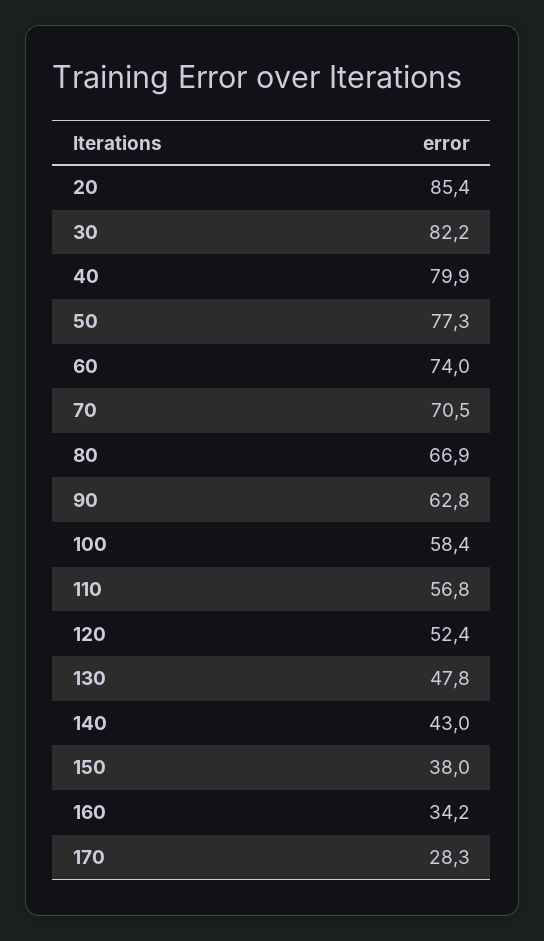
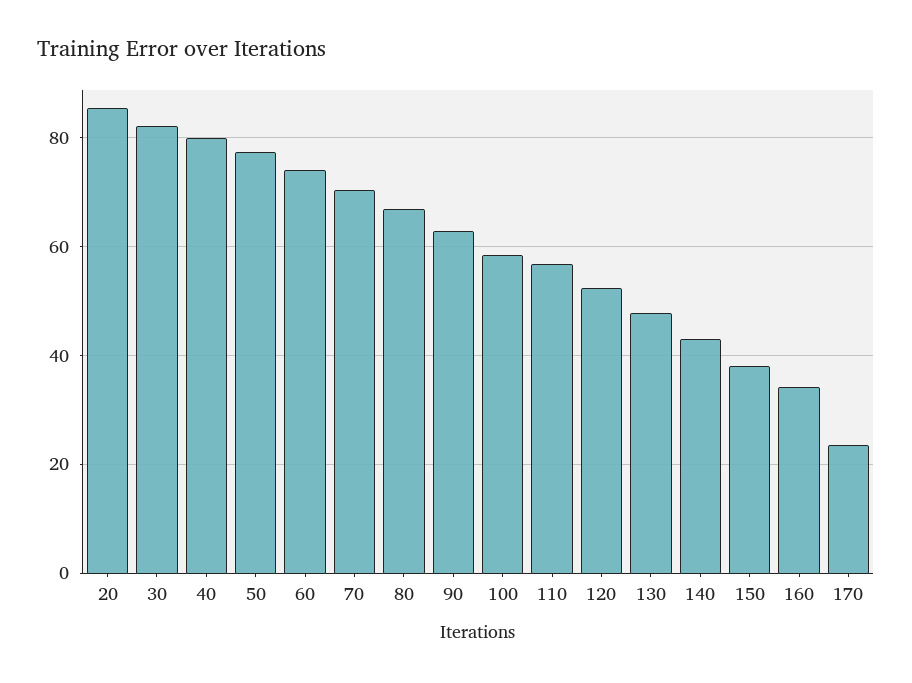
  {
    "20": 85.4,
    "30": 82.2,
    "40": 79.9,
    "50": 77.3,
    "60": 74,
    "70": 70.5,
    "80": 66.9,
    "90": 62.8,
    "100": 58.4,
    "110": 56.8,
    "120": 52.4,
    "130": 47.8,
    "140": 43,
    "150": 38,
    "160": 34.2,
-   "170": 28.3
+   "170": 24
  }

